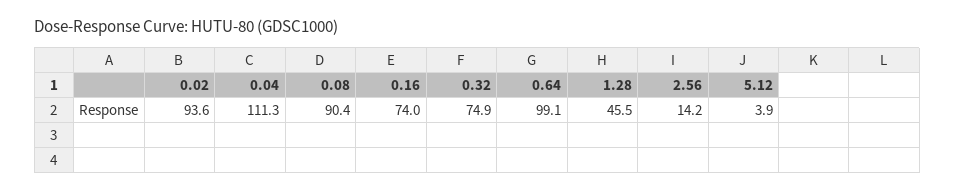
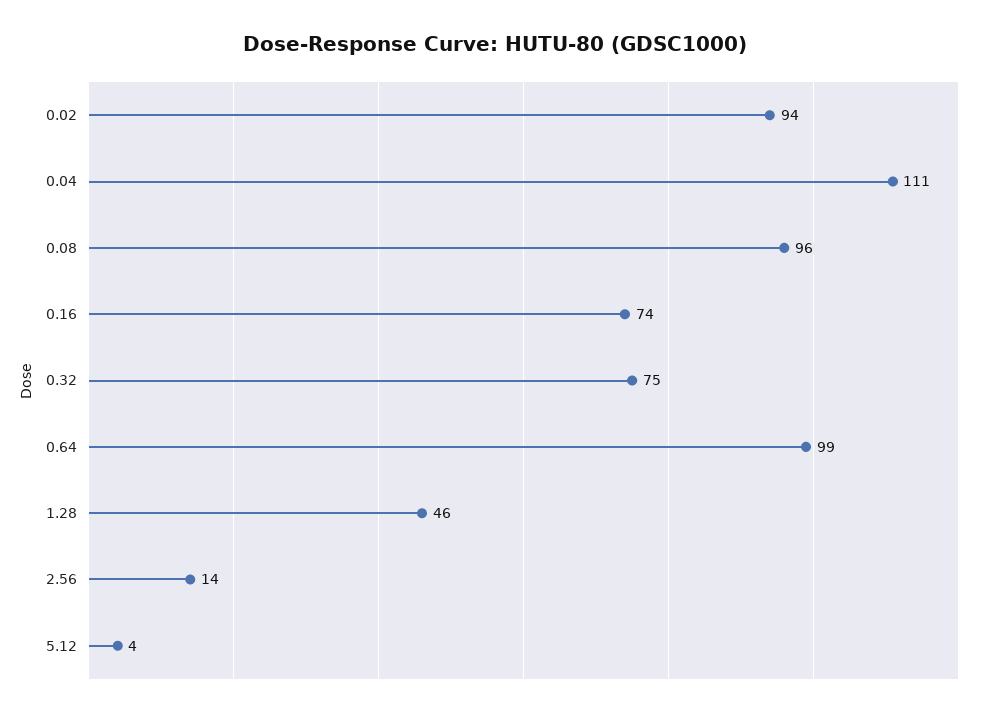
  {
    "0.02": 93.6,
    "0.04": 111.3,
-   "0.08": 90.4,
+   "0.08": 96,
    "0.16": 74,
    "0.32": 74.9,
    "0.64": 99.1,
    "1.28": 45.5,
    "2.56": 14.2,
    "5.12": 3.9
  }

